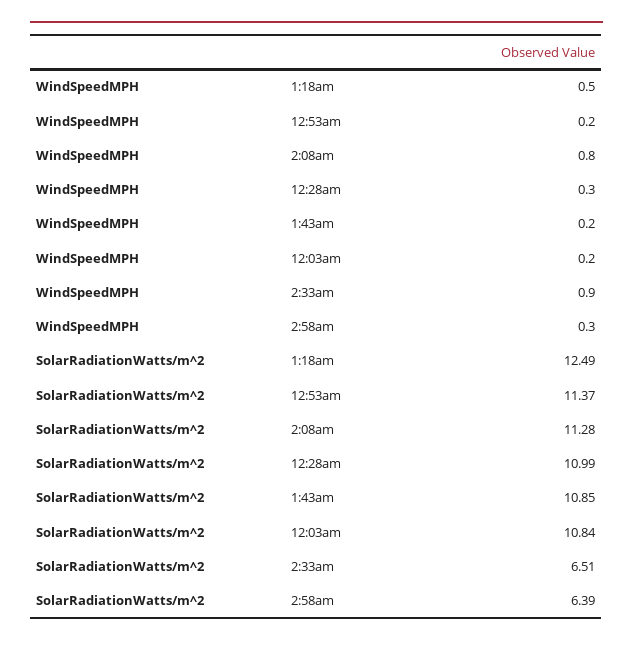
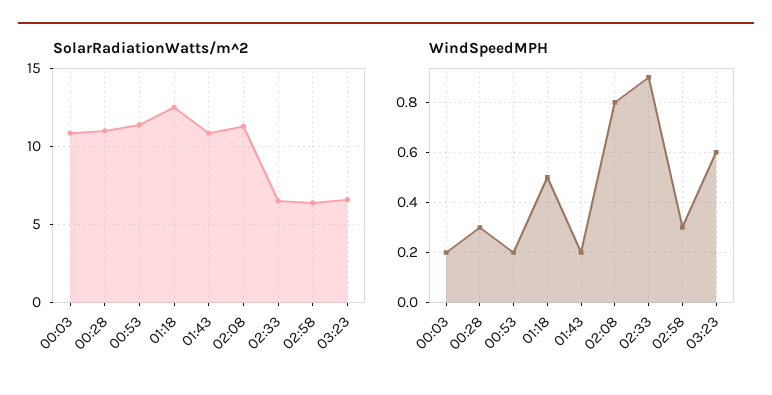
  {
    "WindSpeedMPH": {
      "1:18am": 0.5,
      "12:53am": 0.2,
      "2:08am": 0.8,
      "12:28am": 0.3,
      "1:43am": 0.2,
      "12:03am": 0.2,
      "2:33am": 0.9,
-     "2:58am": 0.3
+     "2:58am": 0.3,
+     "03:23": 0.6
    },
    "SolarRadiationWatts/m^2": {
      "1:18am": 12.49,
      "12:53am": 11.37,
      "2:08am": 11.28,
      "12:28am": 10.99,
      "1:43am": 10.85,
      "12:03am": 10.84,
      "2:33am": 6.51,
-     "2:58am": 6.39
+     "2:58am": 6.39,
+     "03:23": 6.5
    }
  }

